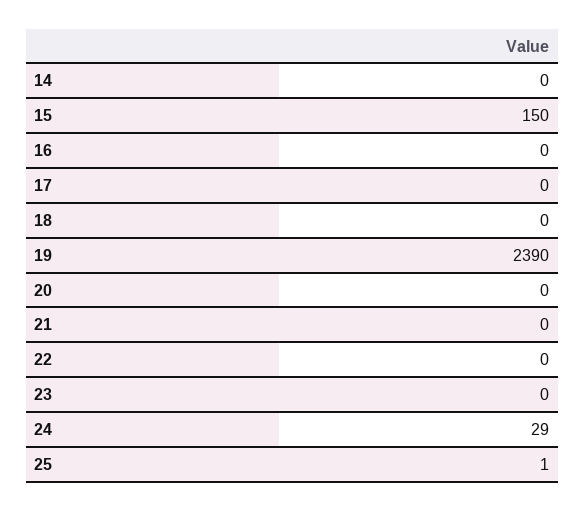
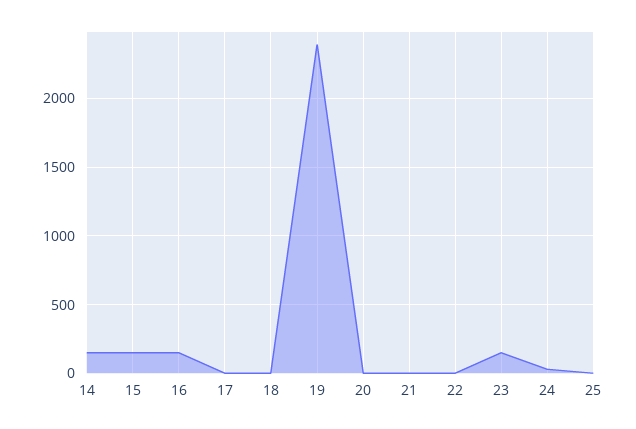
  {
-   "14": 0,
+   "14": 150,
    "15": 150,
-   "16": 0,
+   "16": 150,
    "17": 0,
    "18": 0,
    "19": 2390,
    "20": 0,
    "21": 0,
    "22": 0,
-   "23": 0,
+   "23": 150,
    "24": 29,
    "25": 1
  }

